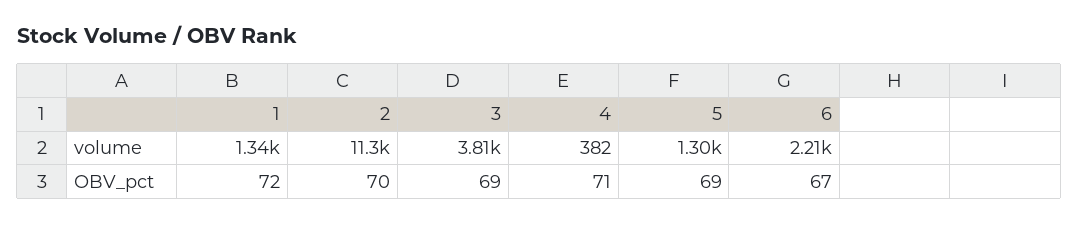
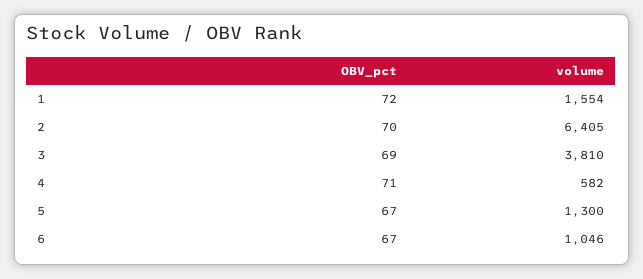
  {
    "1": {
-     "volume": 1340,
+     "volume": 1554,
      "OBV_pct": 72
    },
    "2": {
-     "volume": 11300,
+     "volume": 6405,
      "OBV_pct": 70
    },
    "3": {
      "volume": 3810,
      "OBV_pct": 69
    },
    "4": {
-     "volume": 382,
+     "volume": 582,
      "OBV_pct": 71
    },
    "5": {
      "volume": 1300,
-     "OBV_pct": 69
+     "OBV_pct": 67
    },
    "6": {
-     "volume": 2210,
+     "volume": 1046,
      "OBV_pct": 67
    }
  }

